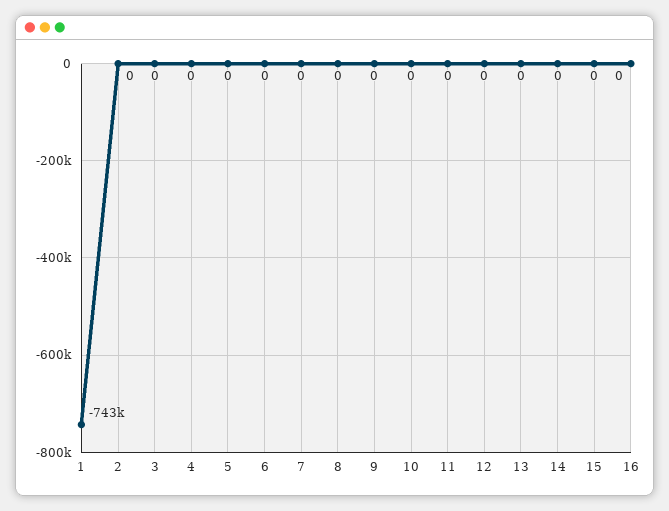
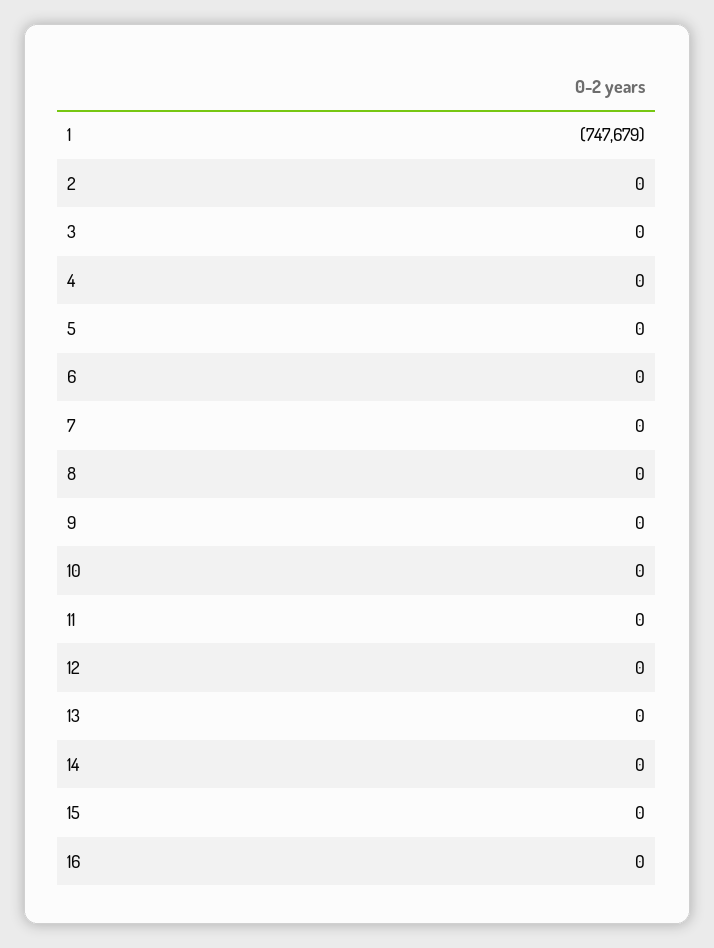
  {
-   "1": -743000,
+   "1": -747679,
    "2": 0,
    "3": 0,
    "4": 0,
    "5": 0,
    "6": 0,
    "7": 0,
    "8": 0,
    "9": 0,
    "10": 0,
    "11": 0,
    "12": 0,
    "13": 0,
    "14": 0,
    "15": 0,
    "16": 0
  }

